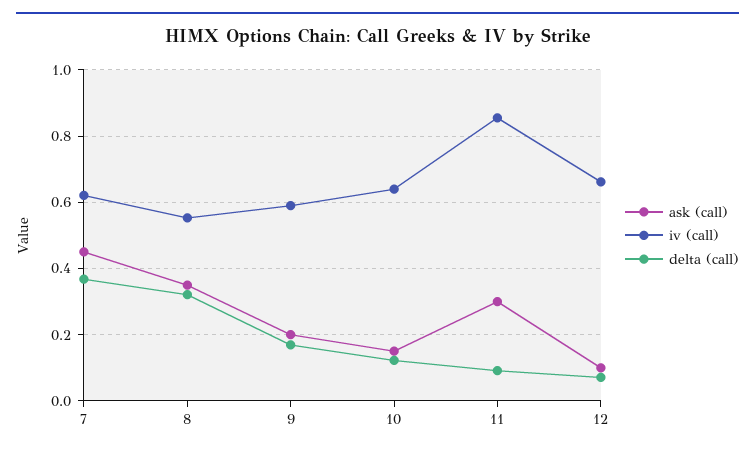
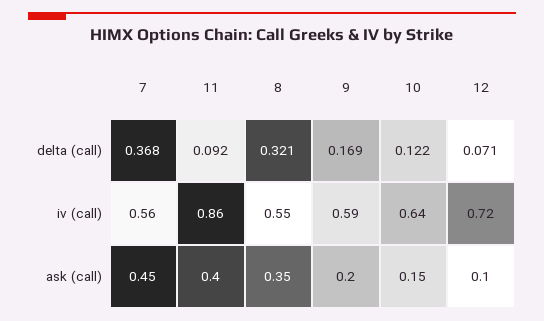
  {
    "ask (call)": {
      "7": 0.45,
      "8": 0.35,
      "9": 0.2,
      "10": 0.15,
-     "11": 0.3,
+     "11": 0.4,
      "12": 0.1
    },
    "iv (call)": {
-     "7": 0.62,
+     "7": 0.56,
      "8": 0.55,
      "9": 0.59,
      "10": 0.64,
      "11": 0.86,
-     "12": 0.66
+     "12": 0.72
    },
    "delta (call)": {
      "7": 0.368,
      "8": 0.321,
      "9": 0.169,
      "10": 0.122,
      "11": 0.092,
      "12": 0.071
    }
  }

